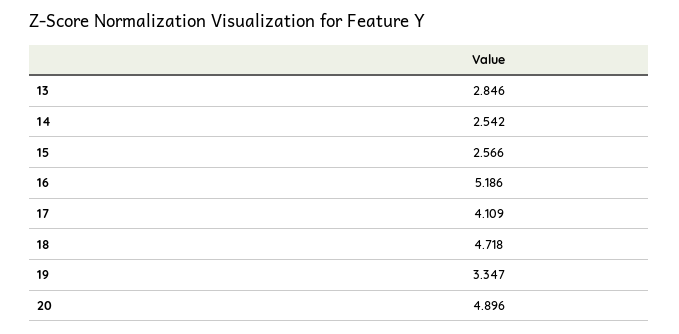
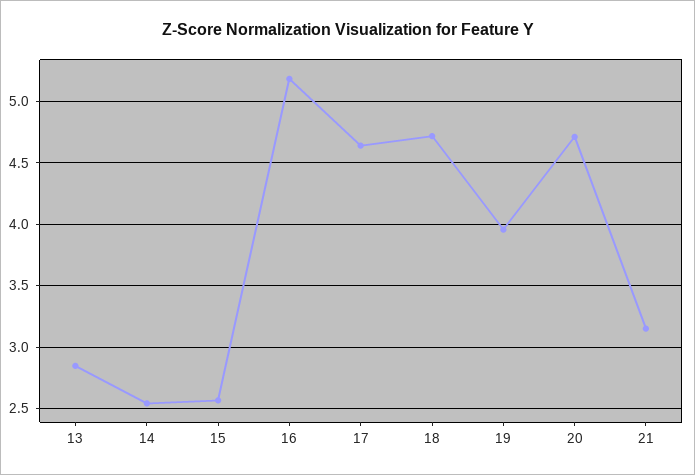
  {
    "13": 2.846,
    "14": 2.542,
    "15": 2.566,
    "16": 5.186,
-   "17": 4.109,
+   "17": 4.65,
    "18": 4.718,
-   "19": 3.347,
+   "19": 3.95,
-   "20": 4.896
+   "20": 4.7,
+   "21": 3.15
  }

